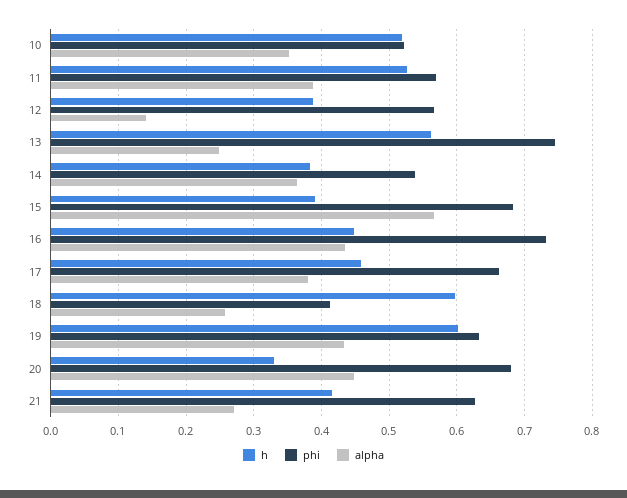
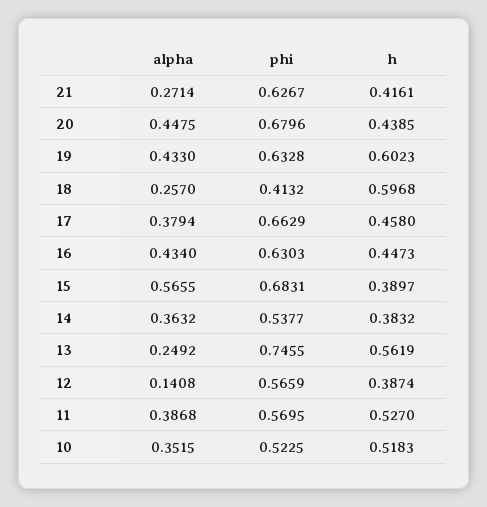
  {
    "h": {
      "10": 0.5183,
      "11": 0.527,
      "12": 0.3874,
      "13": 0.5619,
      "14": 0.3832,
      "15": 0.3897,
      "16": 0.4473,
      "17": 0.458,
      "18": 0.5968,
      "19": 0.6023,
-     "20": 0.33,
+     "20": 0.4385,
      "21": 0.4161
    },
    "phi": {
      "10": 0.5225,
      "11": 0.5695,
      "12": 0.5659,
      "13": 0.7455,
      "14": 0.5377,
      "15": 0.6831,
-     "16": 0.73,
+     "16": 0.6303,
      "17": 0.6629,
      "18": 0.4132,
      "19": 0.6328,
      "20": 0.6796,
      "21": 0.6267
    },
    "alpha": {
      "10": 0.3515,
      "11": 0.3868,
      "12": 0.1408,
      "13": 0.2492,
      "14": 0.3632,
      "15": 0.5655,
      "16": 0.434,
      "17": 0.3794,
      "18": 0.257,
      "19": 0.433,
      "20": 0.4475,
      "21": 0.2714
    }
  }

